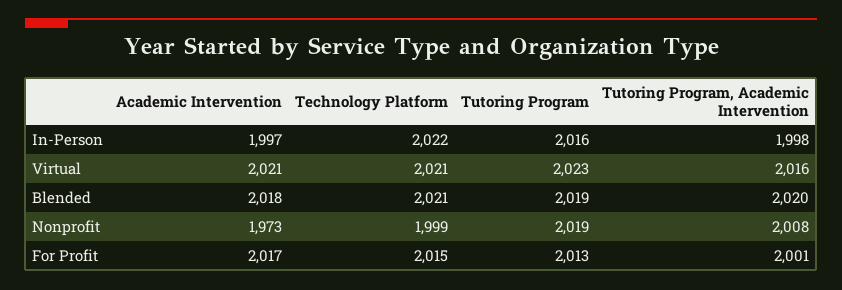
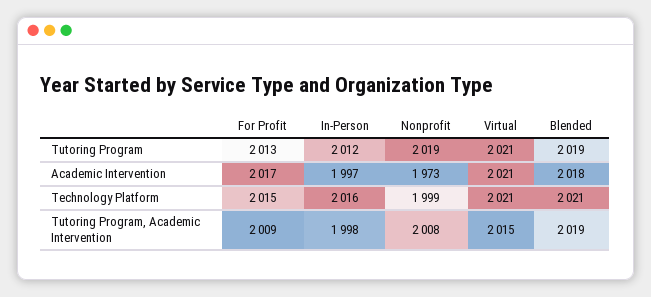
  {
    "Academic Intervention": {
      "In-Person": 1997,
      "Virtual": 2021,
      "Blended": 2018,
      "Nonprofit": 1973,
      "For Profit": 2017
    },
    "Technology Platform": {
-     "In-Person": 2022,
+     "In-Person": 2016,
      "Virtual": 2021,
      "Blended": 2021,
      "Nonprofit": 1999,
      "For Profit": 2015
    },
    "Tutoring Program": {
-     "In-Person": 2016,
+     "In-Person": 2012,
-     "Virtual": 2023,
+     "Virtual": 2021,
      "Blended": 2019,
      "Nonprofit": 2019,
      "For Profit": 2013
    },
    "Tutoring Program, Academic Intervention": {
      "In-Person": 1998,
-     "Virtual": 2016,
+     "Virtual": 2015,
-     "Blended": 2020,
+     "Blended": 2019,
      "Nonprofit": 2008,
-     "For Profit": 2001
+     "For Profit": 2009
    }
  }

